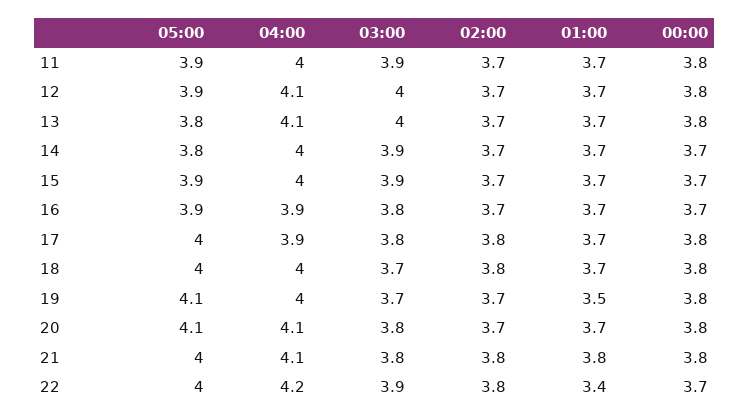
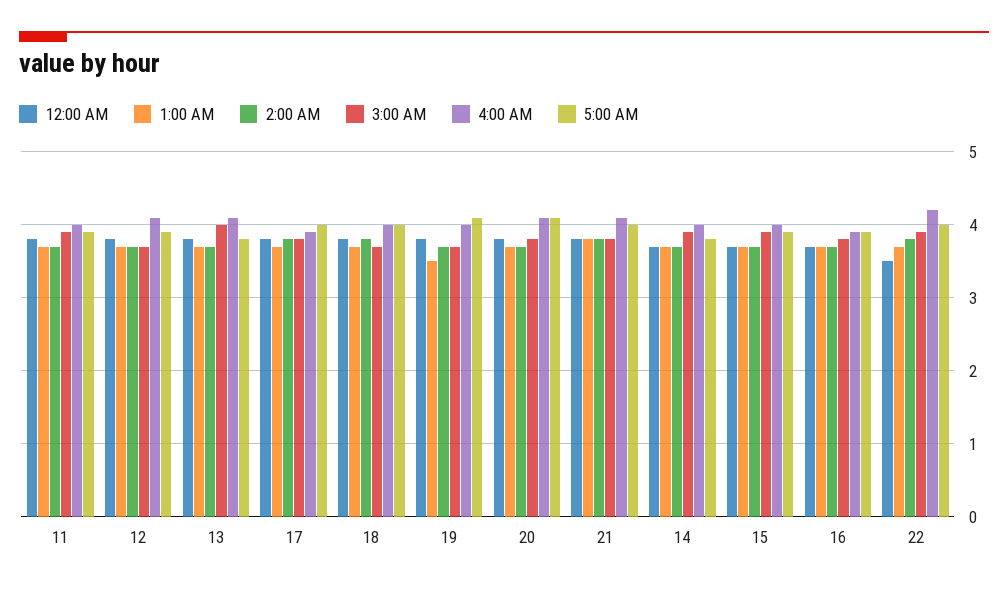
  {
    "05:00": {
      "11": 3.9,
      "12": 3.9,
      "13": 3.8,
      "14": 3.8,
      "15": 3.9,
      "16": 3.9,
      "17": 4,
      "18": 4,
      "19": 4.1,
      "20": 4.1,
      "21": 4,
      "22": 4
    },
    "04:00": {
      "11": 4,
      "12": 4.1,
      "13": 4.1,
      "14": 4,
      "15": 4,
      "16": 3.9,
      "17": 3.9,
      "18": 4,
      "19": 4,
      "20": 4.1,
      "21": 4.1,
      "22": 4.2
    },
    "03:00": {
      "11": 3.9,
-     "12": 4,
+     "12": 3.7,
      "13": 4,
      "14": 3.9,
      "15": 3.9,
      "16": 3.8,
      "17": 3.8,
      "18": 3.7,
      "19": 3.7,
      "20": 3.8,
      "21": 3.8,
      "22": 3.9
    },
    "02:00": {
      "11": 3.7,
      "12": 3.7,
      "13": 3.7,
      "14": 3.7,
      "15": 3.7,
      "16": 3.7,
      "17": 3.8,
      "18": 3.8,
      "19": 3.7,
      "20": 3.7,
      "21": 3.8,
      "22": 3.8
    },
    "01:00": {
      "11": 3.7,
      "12": 3.7,
      "13": 3.7,
      "14": 3.7,
      "15": 3.7,
      "16": 3.7,
      "17": 3.7,
      "18": 3.7,
      "19": 3.5,
      "20": 3.7,
      "21": 3.8,
-     "22": 3.4
+     "22": 3.7
    },
    "00:00": {
      "11": 3.8,
      "12": 3.8,
      "13": 3.8,
      "14": 3.7,
      "15": 3.7,
      "16": 3.7,
      "17": 3.8,
      "18": 3.8,
      "19": 3.8,
      "20": 3.8,
      "21": 3.8,
-     "22": 3.7
+     "22": 3.5
    }
  }

